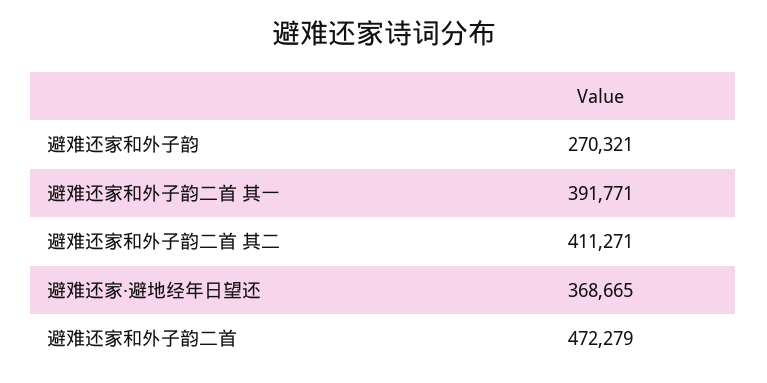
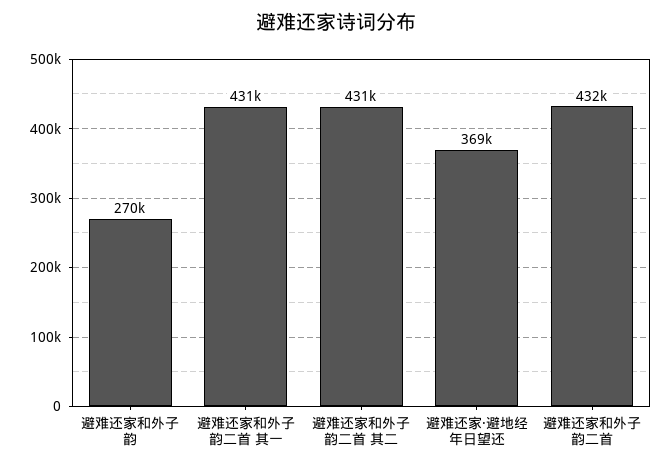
  {
    "避难还家和外子韵": 270321,
-   "避难还家和外子韵二首 其一": 391771,
+   "避难还家和外子韵二首 其一": 431000,
-   "避难还家和外子韵二首 其二": 411271,
+   "避难还家和外子韵二首 其二": 431000,
    "避难还家·避地经年日望还": 368665,
-   "避难还家和外子韵二首": 472279
+   "避难还家和外子韵二首": 432000
  }

